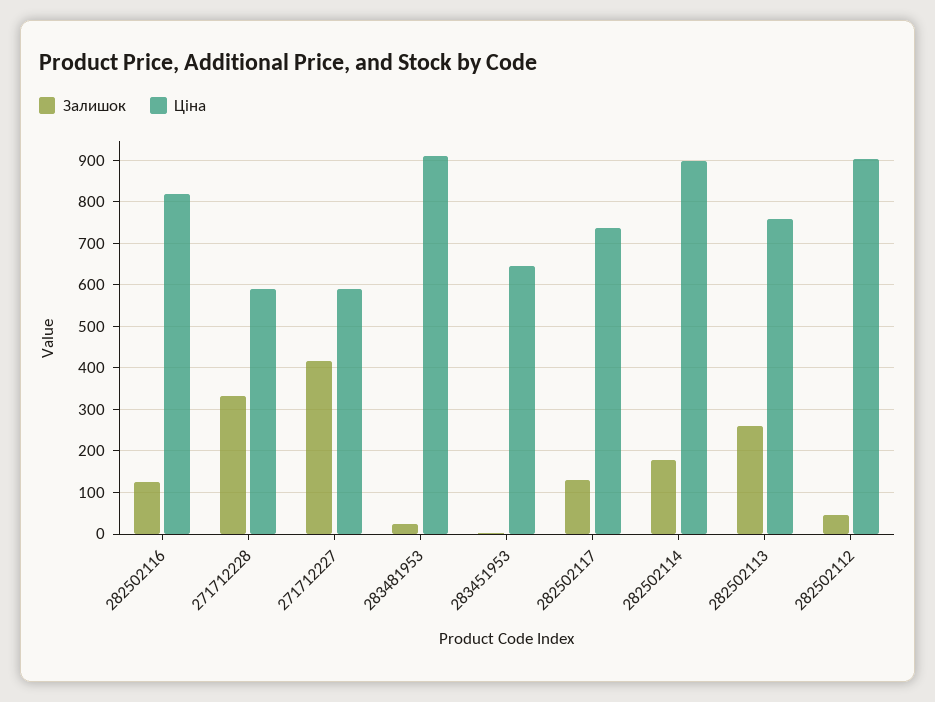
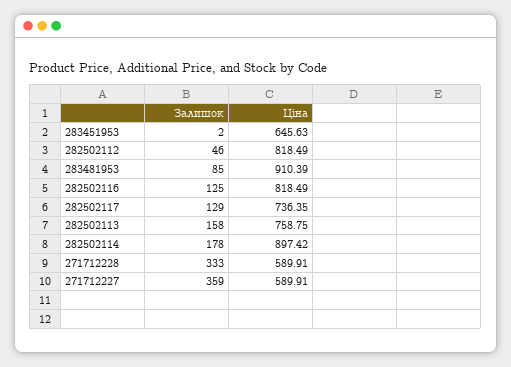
  {
    "Залишок": {
      "282502116": 125,
      "271712228": 333,
-     "271712227": 420,
+     "271712227": 359,
-     "283481953": 20,
+     "283481953": 85,
      "283451953": 2,
      "282502117": 129,
      "282502114": 178,
-     "282502113": 260,
+     "282502113": 158,
      "282502112": 46
    },
    "Ціна": {
      "282502116": 818.49,
      "271712228": 589.91,
      "271712227": 589.91,
      "283481953": 910.39,
      "283451953": 645.63,
      "282502117": 736.35,
      "282502114": 897.42,
      "282502113": 758.75,
-     "282502112": 900
+     "282502112": 818.49
    }
  }

